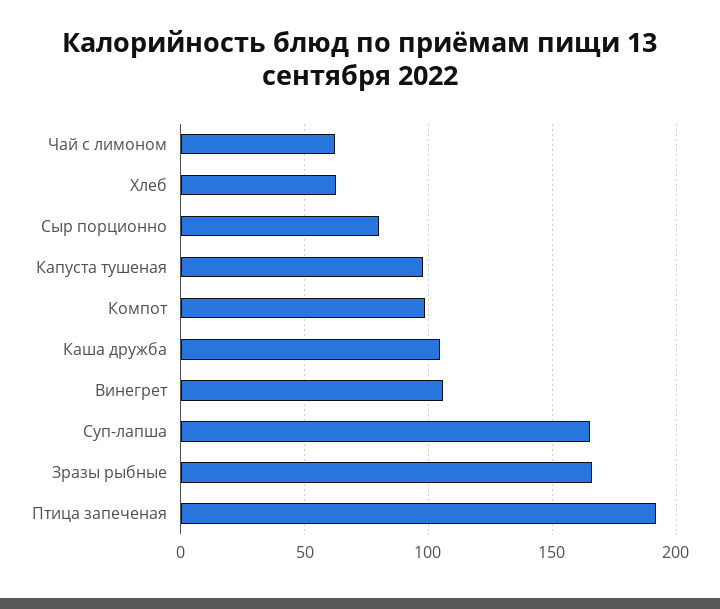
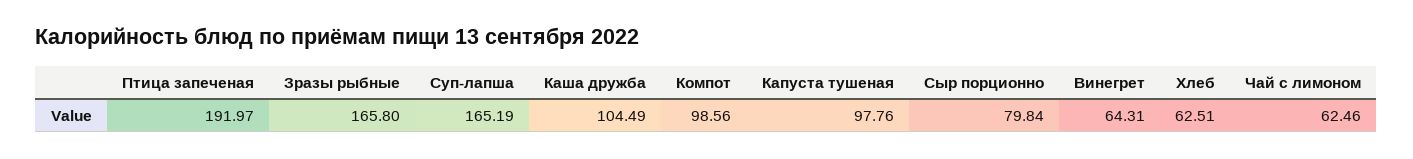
  {
    "Чай с лимоном": 62.46,
    "Хлеб": 62.51,
    "Сыр порционно": 79.84,
    "Капуста тушеная": 97.76,
    "Компот": 98.56,
    "Каша дружба": 104.49,
-   "Винегрет": 105,
+   "Винегрет": 64.31,
    "Суп-лапша": 165.19,
    "Зразы рыбные": 165.8,
    "Птица запеченая": 191.97
  }

